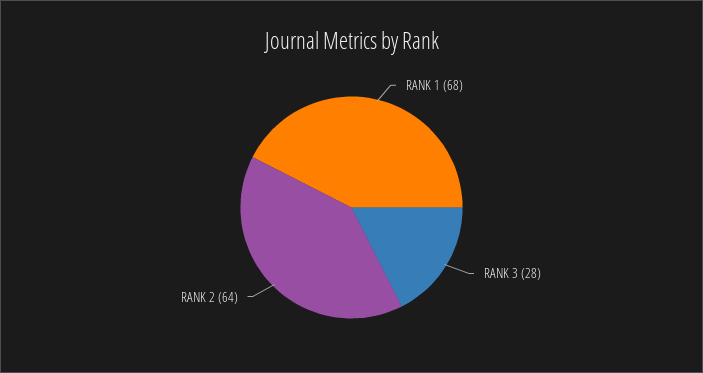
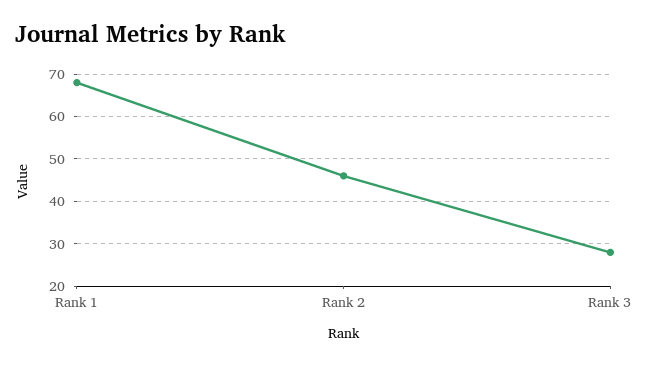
  {
    "RANK 1": 68,
    "RANK 3": 28,
-   "RANK 2": 64
+   "RANK 2": 45
  }

